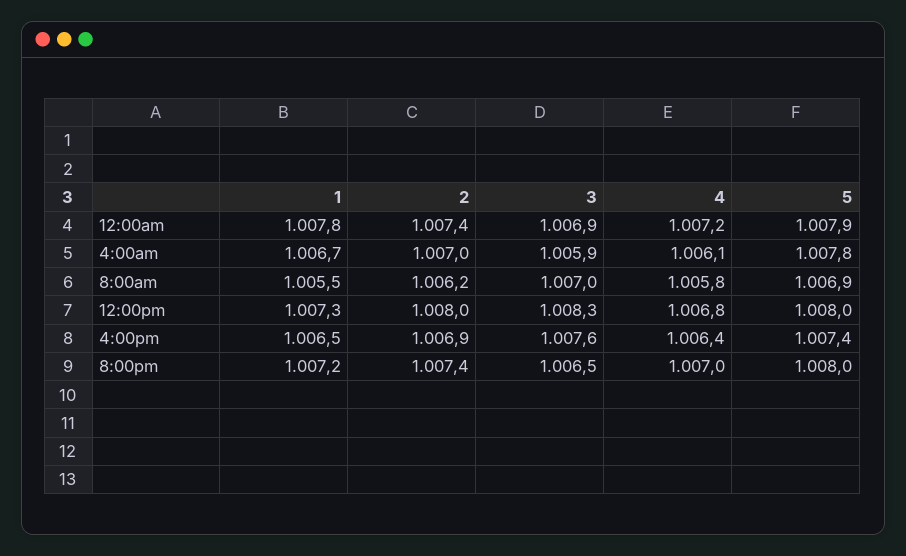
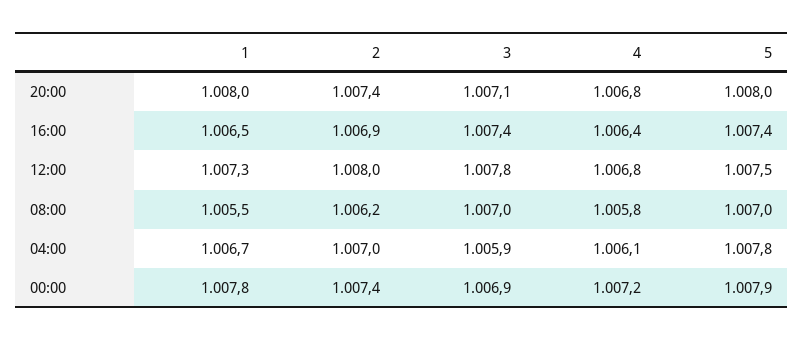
  {
    "1": {
      "12:00am": 1007.8,
      "4:00am": 1006.7,
      "8:00am": 1005.5,
      "12:00pm": 1007.3,
      "4:00pm": 1006.5,
-     "8:00pm": 1007.2
+     "8:00pm": 1008
    },
    "2": {
      "12:00am": 1007.4,
      "4:00am": 1007,
      "8:00am": 1006.2,
      "12:00pm": 1008,
      "4:00pm": 1006.9,
      "8:00pm": 1007.4
    },
    "3": {
      "12:00am": 1006.9,
      "4:00am": 1005.9,
      "8:00am": 1007,
-     "12:00pm": 1008.3,
+     "12:00pm": 1007.8,
-     "4:00pm": 1007.6,
+     "4:00pm": 1007.4,
-     "8:00pm": 1006.5
+     "8:00pm": 1007.1
    },
    "4": {
      "12:00am": 1007.2,
      "4:00am": 1006.1,
      "8:00am": 1005.8,
      "12:00pm": 1006.8,
      "4:00pm": 1006.4,
-     "8:00pm": 1007
+     "8:00pm": 1006.8
    },
    "5": {
      "12:00am": 1007.9,
      "4:00am": 1007.8,
-     "8:00am": 1006.9,
+     "8:00am": 1007,
-     "12:00pm": 1008,
+     "12:00pm": 1007.5,
      "4:00pm": 1007.4,
      "8:00pm": 1008
    }
  }

